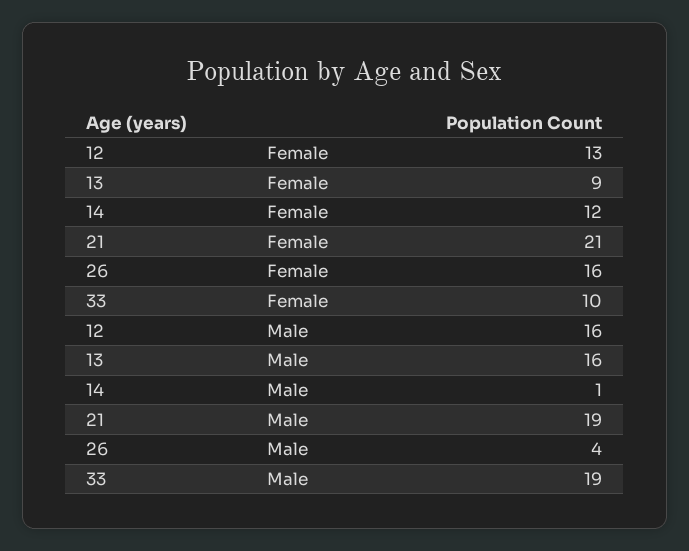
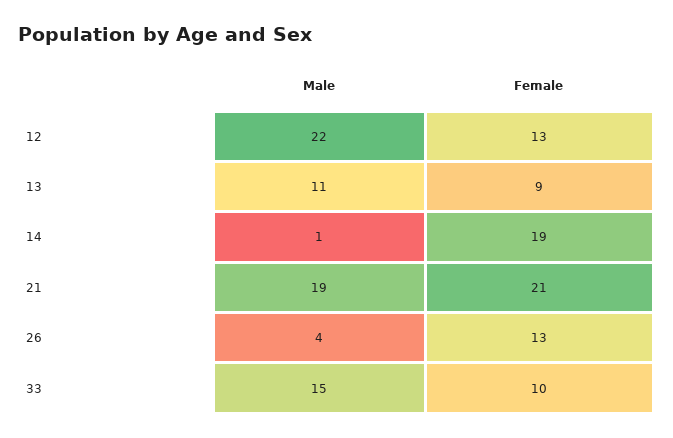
  {
    "12": {
      "Female": 13,
-     "Male": 16
+     "Male": 22
    },
    "13": {
      "Female": 9,
-     "Male": 16
+     "Male": 11
    },
    "14": {
-     "Female": 12,
+     "Female": 19,
      "Male": 1
    },
    "21": {
      "Female": 21,
      "Male": 19
    },
    "26": {
-     "Female": 16,
+     "Female": 13,
      "Male": 4
    },
    "33": {
      "Female": 10,
-     "Male": 19
+     "Male": 15
    }
  }

